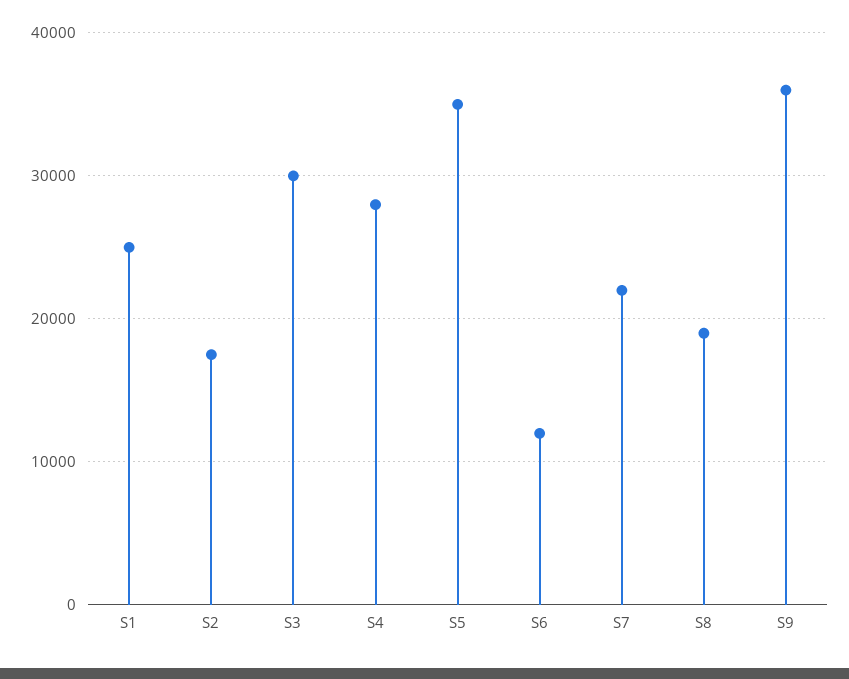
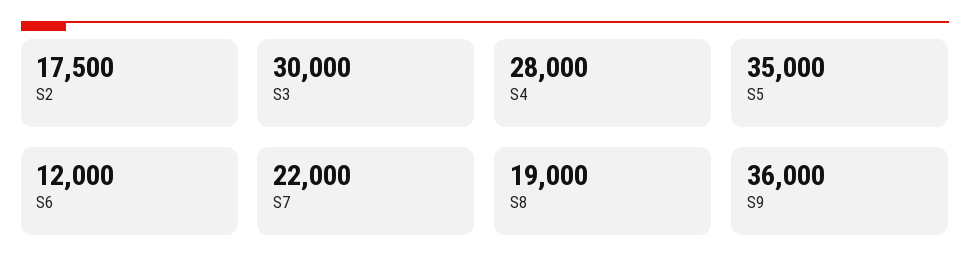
  {
-   "S1": 25000,
    "S2": 17500,
    "S3": 30000,
    "S4": 28000,
    "S5": 35000,
    "S6": 12000,
    "S7": 22000,
    "S8": 19000,
    "S9": 36000
  }

